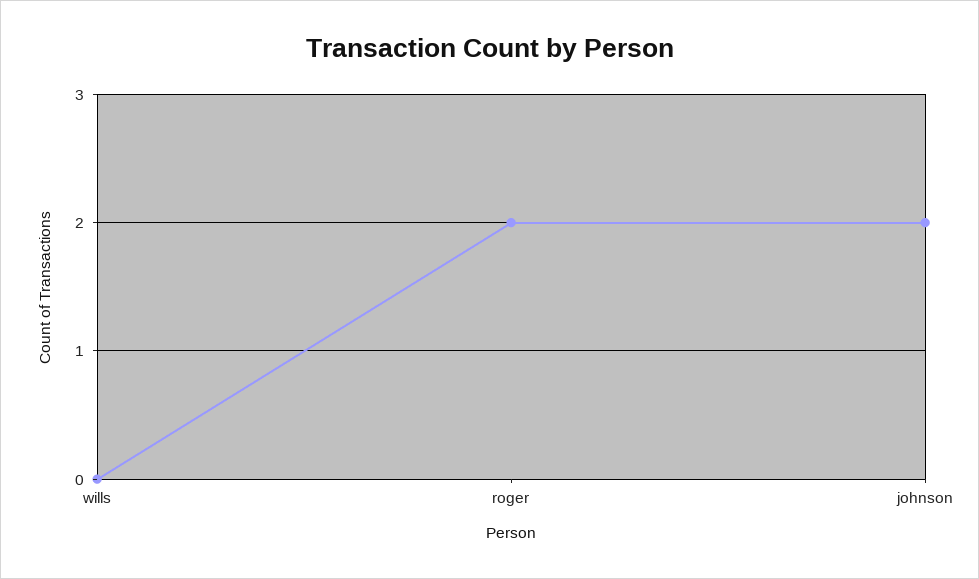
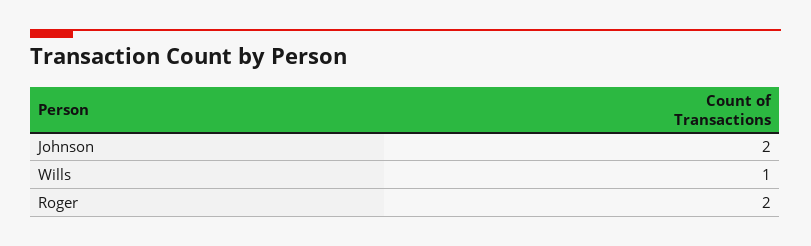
  {
-   "wills": 0,
+   "wills": 1,
    "roger": 2,
    "johnson": 2
  }

